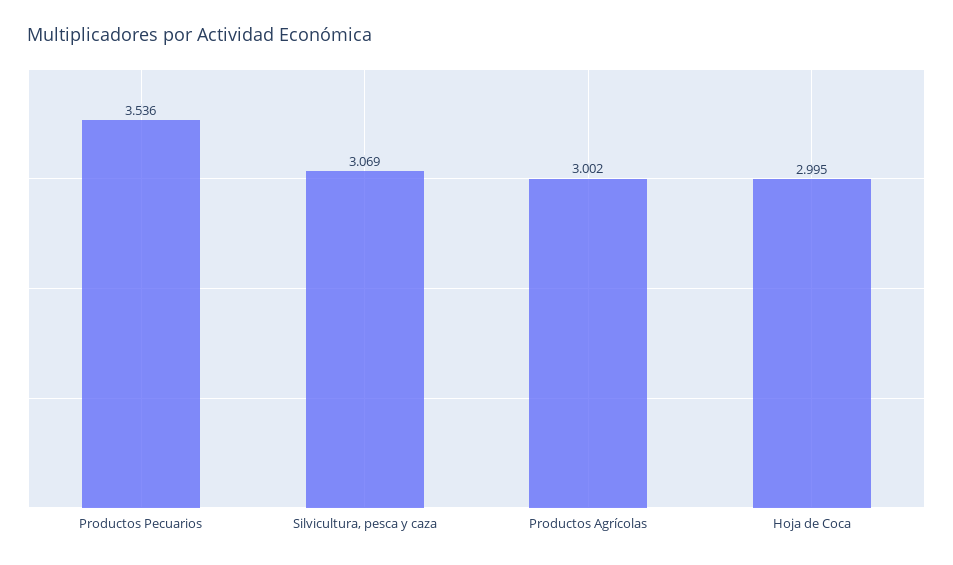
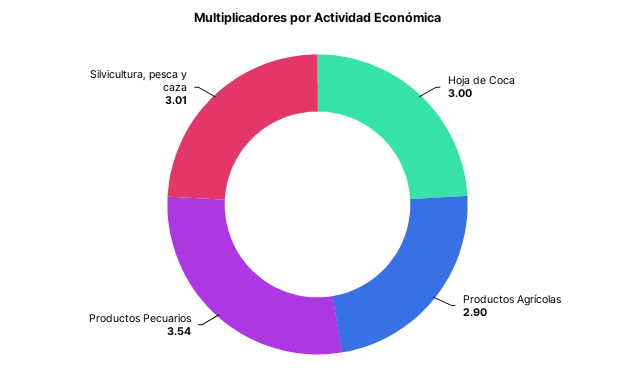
  {
    "Productos Pecuarios": 3.536,
-   "Silvicultura, pesca y caza": 3.069,
+   "Silvicultura, pesca y caza": 3.01,
-   "Productos Agrícolas": 3.002,
+   "Productos Agrícolas": 2.9,
    "Hoja de Coca": 2.995
  }

